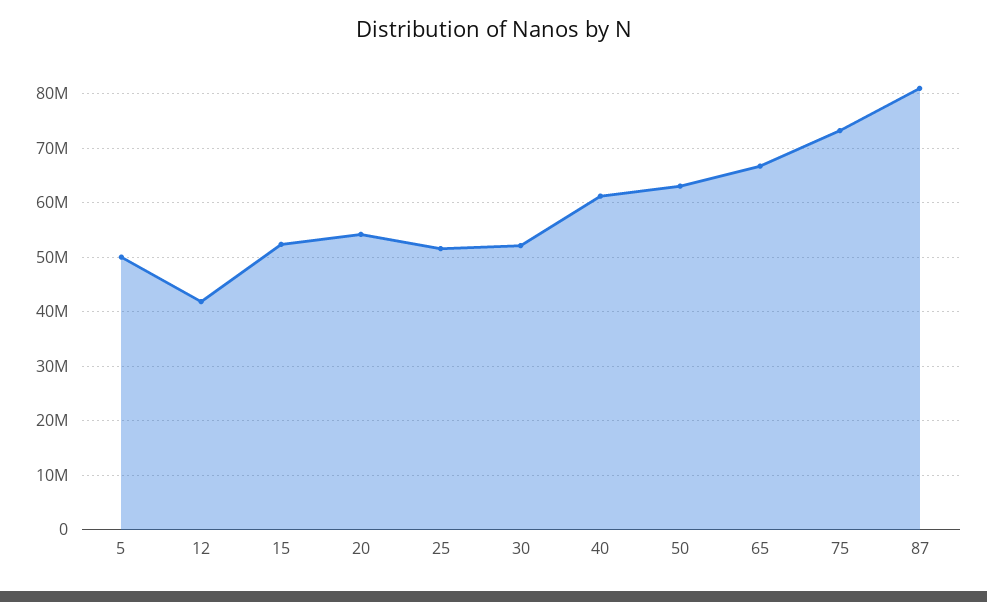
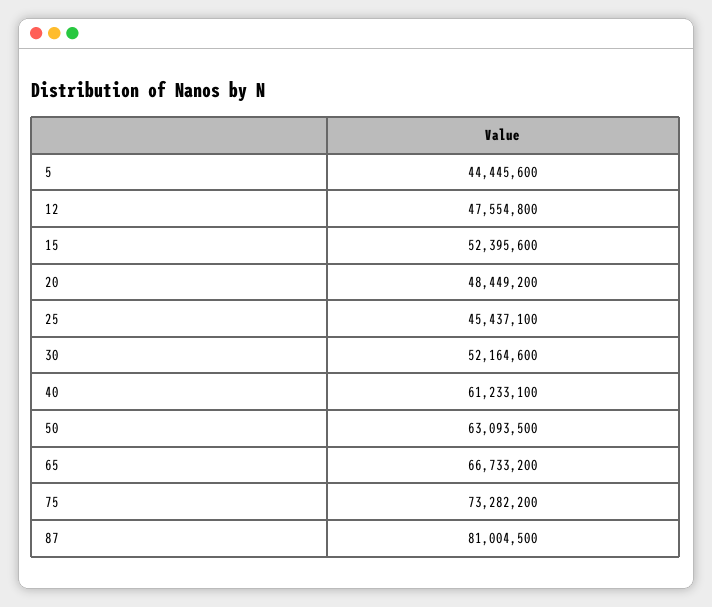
  {
-   "5": 50000000,
+   "5": 44445600,
-   "12": 42000000,
+   "12": 47554800,
    "15": 52395600,
-   "20": 54000000,
+   "20": 48449200,
-   "25": 52000000,
+   "25": 45437100,
    "30": 52164600,
    "40": 61233100,
    "50": 63093500,
    "65": 66733200,
    "75": 73282200,
    "87": 81004500
  }

